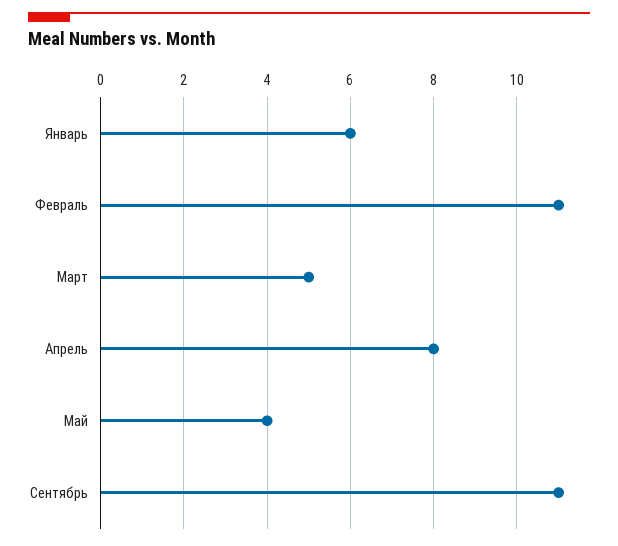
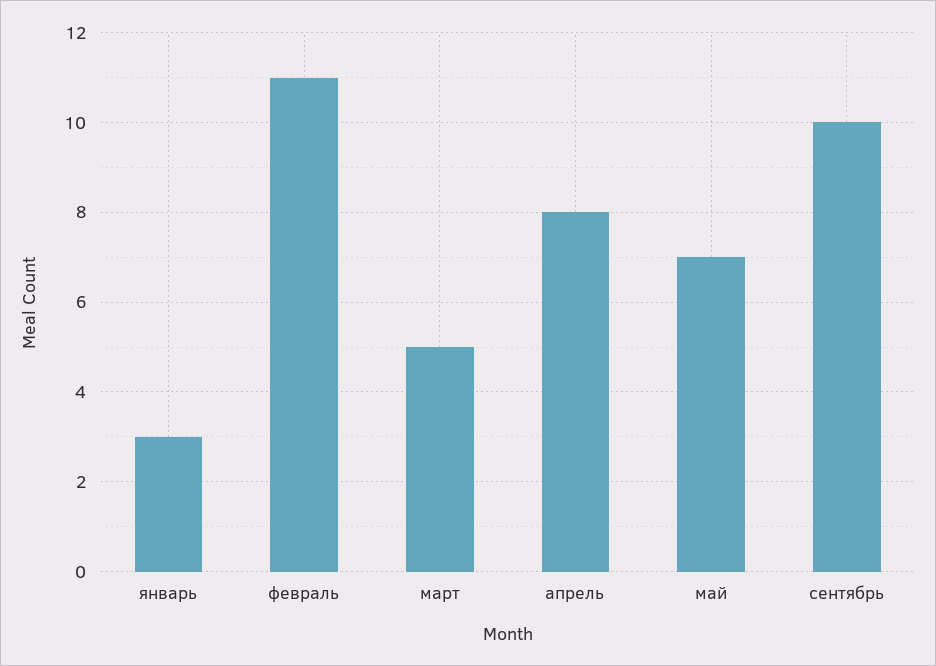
  {
-   "Январь": 6,
+   "Январь": 3,
    "Февраль": 11,
    "Март": 5,
    "Апрель": 8,
-   "Май": 4,
+   "Май": 7,
-   "Сентябрь": 11
+   "Сентябрь": 10
  }

